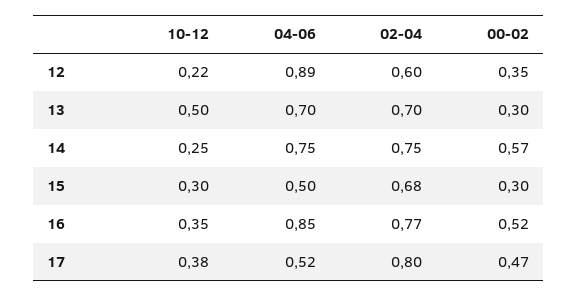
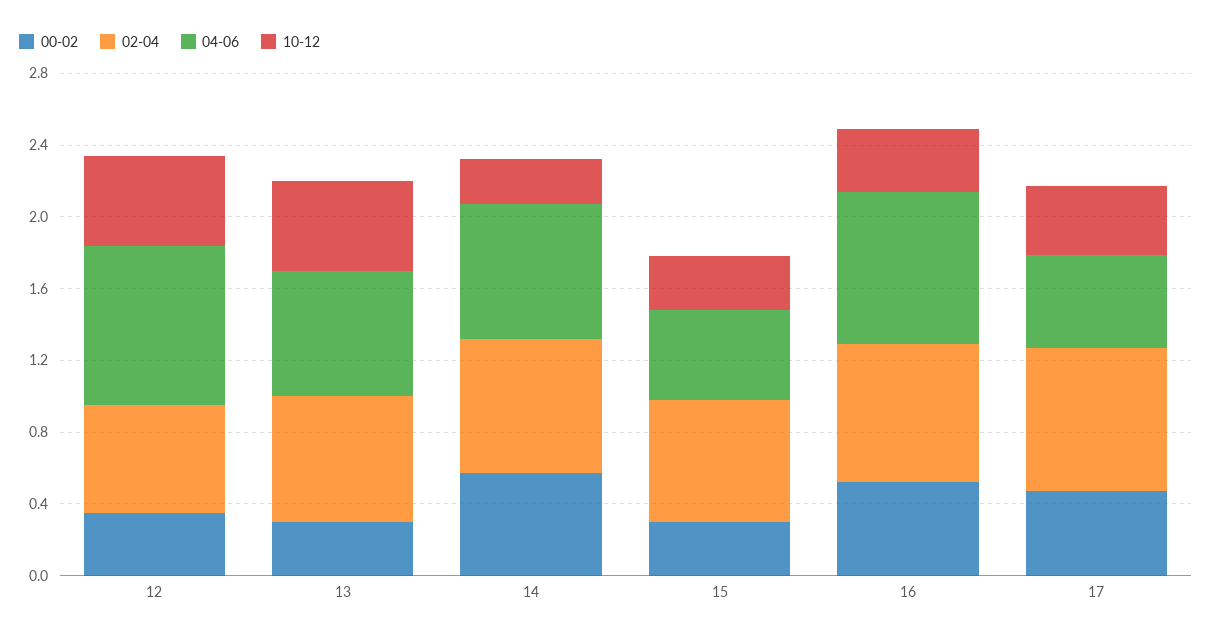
  {
    "10-12": {
-     "12": 0.22,
+     "12": 0.5,
      "13": 0.5,
      "14": 0.25,
      "15": 0.3,
      "16": 0.35,
      "17": 0.38
    },
    "04-06": {
      "12": 0.89,
      "13": 0.7,
      "14": 0.75,
      "15": 0.5,
      "16": 0.85,
      "17": 0.52
    },
    "02-04": {
      "12": 0.6,
      "13": 0.7,
      "14": 0.75,
      "15": 0.68,
      "16": 0.77,
      "17": 0.8
    },
    "00-02": {
      "12": 0.35,
      "13": 0.3,
      "14": 0.57,
      "15": 0.3,
      "16": 0.52,
      "17": 0.47
    }
  }

